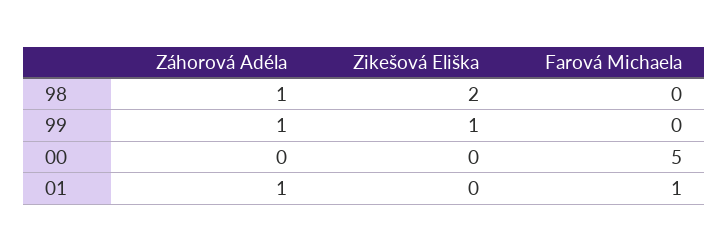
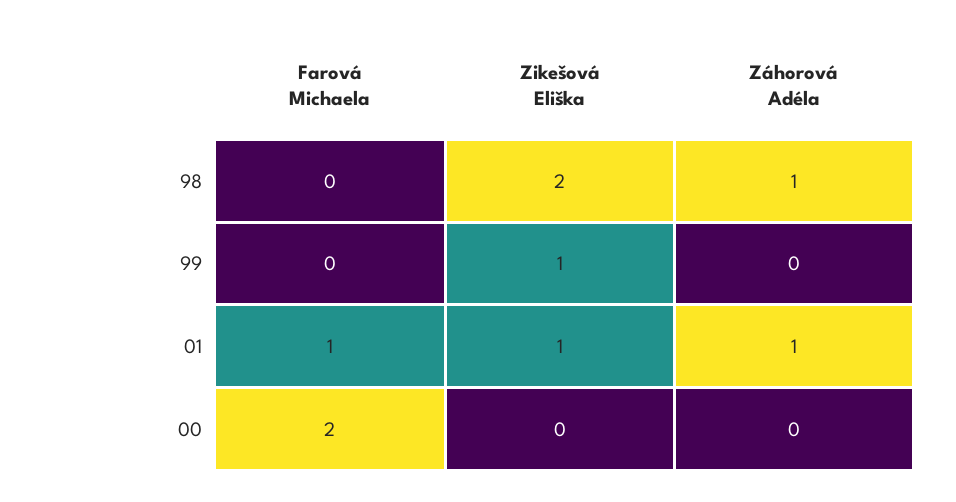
  {
    "Záhorová Adéla": {
      "98": 1,
-     "99": 1,
+     "99": 0,
      "00": 0,
      "01": 1
    },
    "Zikešová Eliška": {
      "98": 2,
      "99": 1,
      "00": 0,
-     "01": 0
+     "01": 1
    },
    "Farová Michaela": {
      "98": 0,
      "99": 0,
-     "00": 5,
+     "00": 2,
      "01": 1
    }
  }

